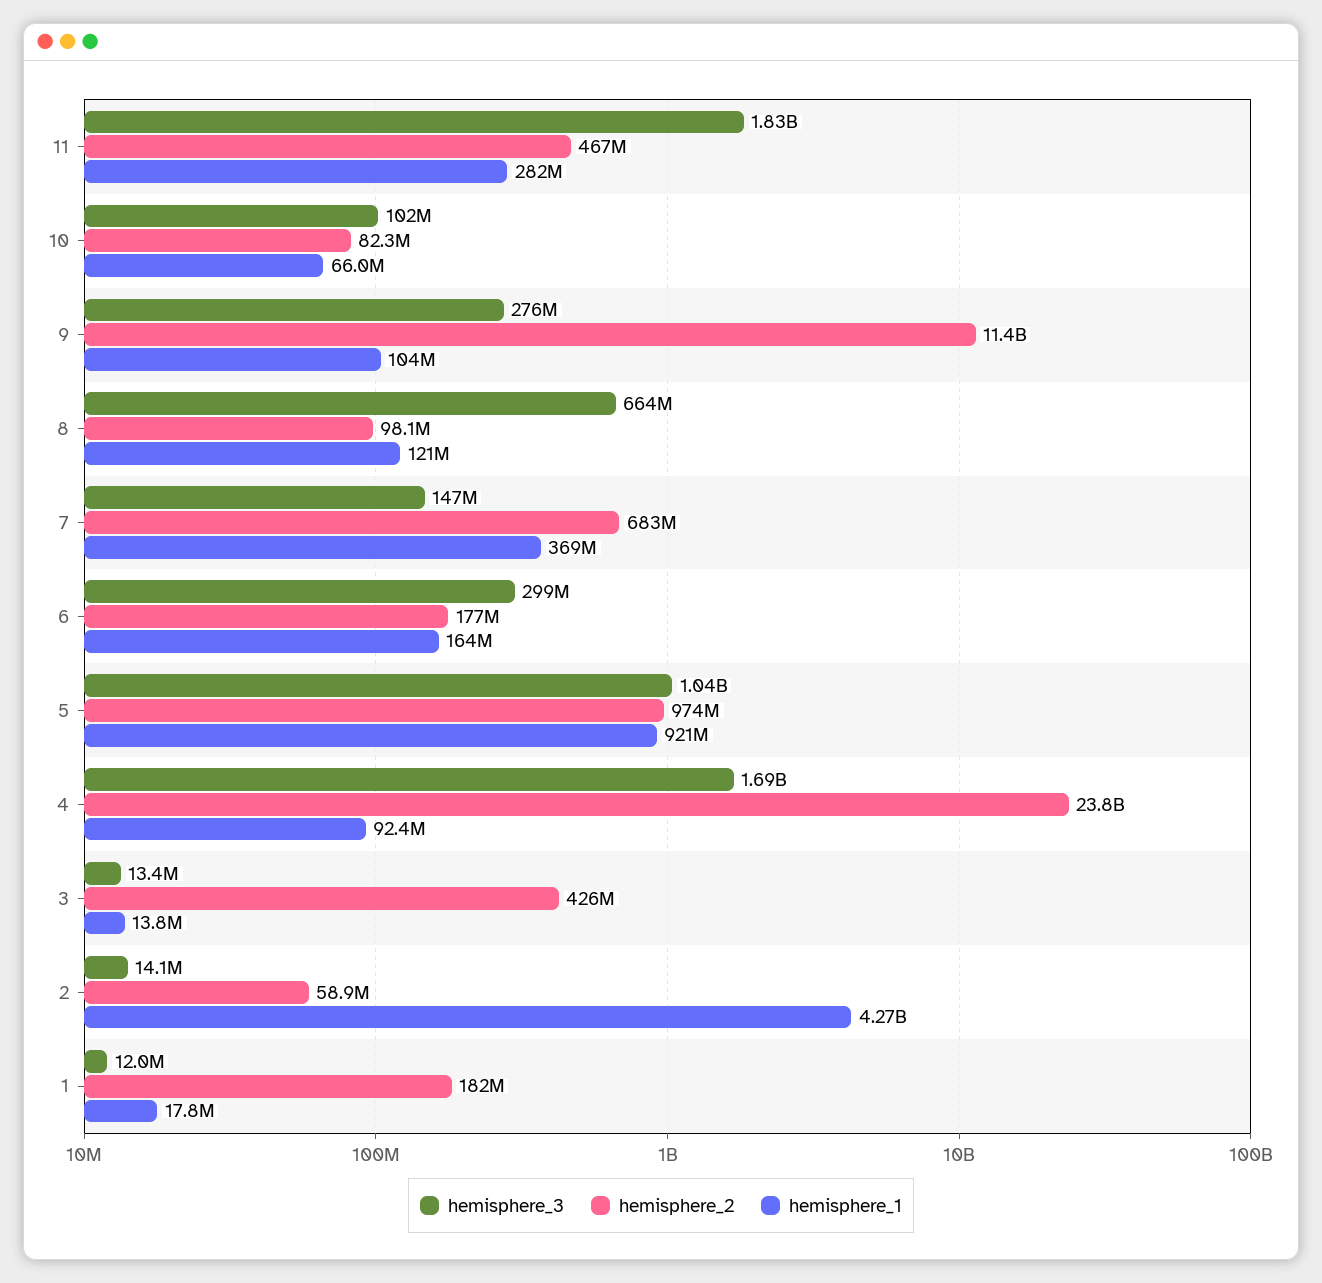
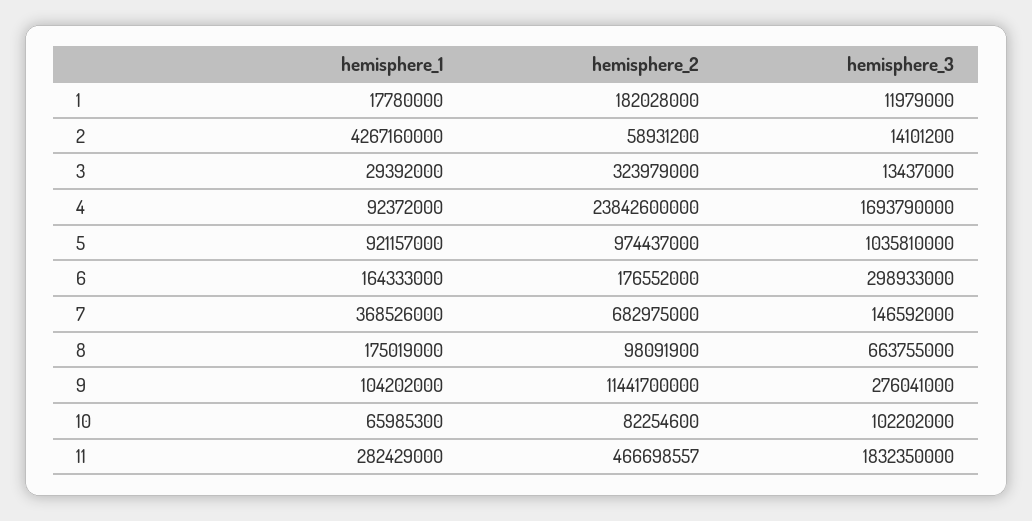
  {
    "hemisphere_3": {
      "11": 1832350000,
      "10": 102202000,
      "9": 276041000,
      "8": 663755000,
      "7": 146592000,
      "6": 298933000,
      "5": 1035810000,
      "4": 1693790000,
      "3": 13437000,
      "2": 14101200,
      "1": 11979000
    },
    "hemisphere_2": {
      "11": 466698557,
      "10": 82254600,
      "9": 11441700000,
      "8": 98091900,
      "7": 682975000,
      "6": 176552000,
      "5": 974437000,
      "4": 23842600000,
-     "3": 426000000,
+     "3": 323979000,
      "2": 58931200,
      "1": 182028000
    },
    "hemisphere_1": {
      "11": 282429000,
      "10": 65985300,
      "9": 104202000,
-     "8": 121000000,
+     "8": 175019000,
      "7": 368526000,
      "6": 164333000,
      "5": 921157000,
      "4": 92372000,
-     "3": 13800000,
+     "3": 29392000,
      "2": 4267160000,
      "1": 17780000
    }
  }

